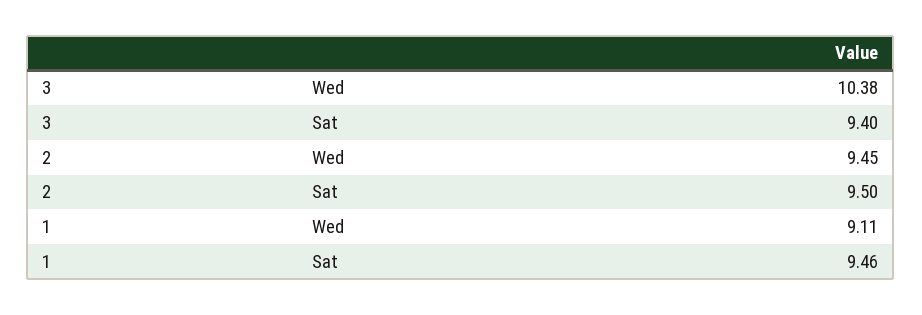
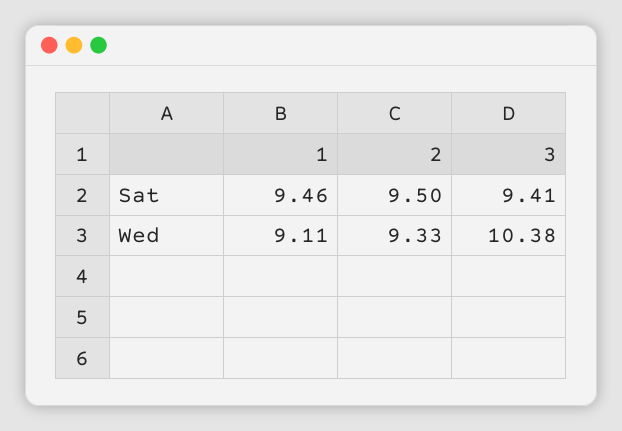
  {
    "3": {
      "Wed": 10.38,
-     "Sat": 9.4
+     "Sat": 9.41
    },
    "2": {
-     "Wed": 9.45,
+     "Wed": 9.33,
      "Sat": 9.5
    },
    "1": {
      "Wed": 9.11,
      "Sat": 9.46
    }
  }

